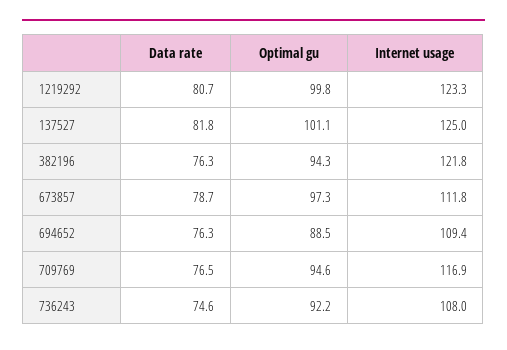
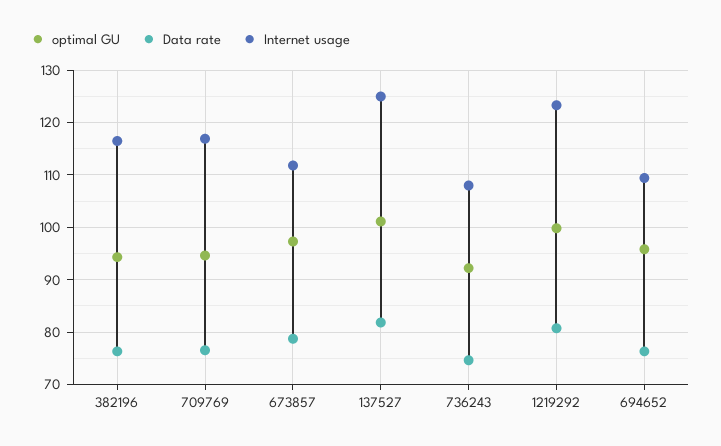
  {
    "Data rate": {
      "1219292": 80.7,
      "137527": 81.8,
      "382196": 76.3,
      "673857": 78.7,
      "694652": 76.3,
      "709769": 76.5,
      "736243": 74.6
    },
    "Optimal gu": {
      "1219292": 99.8,
      "137527": 101.1,
      "382196": 94.3,
      "673857": 97.3,
-     "694652": 88.5,
+     "694652": 96,
      "709769": 94.6,
      "736243": 92.2
    },
    "Internet usage": {
      "1219292": 123.3,
      "137527": 125,
-     "382196": 121.8,
+     "382196": 116,
      "673857": 111.8,
      "694652": 109.4,
      "709769": 116.9,
      "736243": 108
    }
  }

